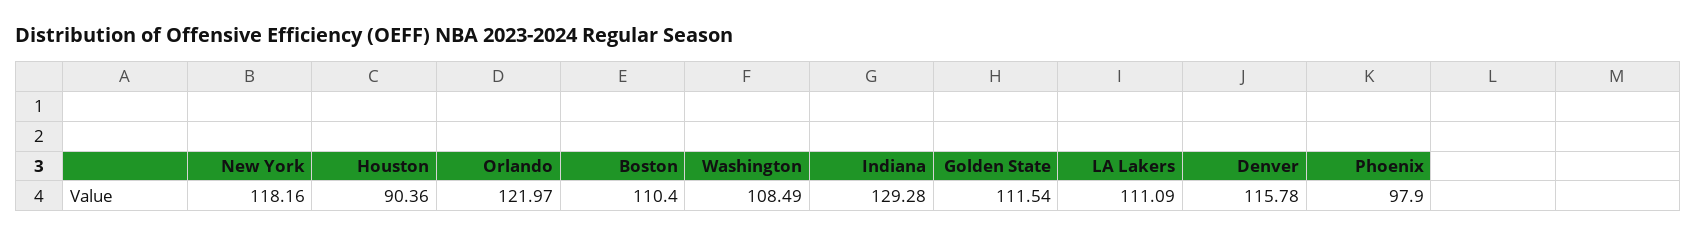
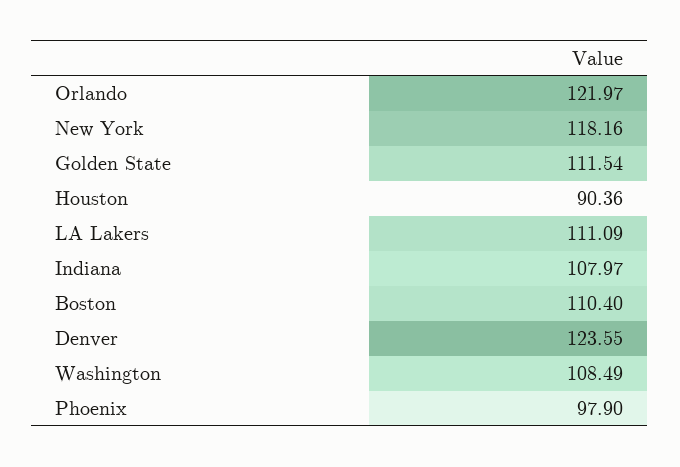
  {
    "New York": 118.16,
    "Houston": 90.36,
    "Orlando": 121.97,
    "Boston": 110.4,
    "Washington": 108.49,
-   "Indiana": 129.28,
+   "Indiana": 107.97,
    "Golden State": 111.54,
    "LA Lakers": 111.09,
-   "Denver": 115.78,
+   "Denver": 123.55,
    "Phoenix": 97.9
  }

